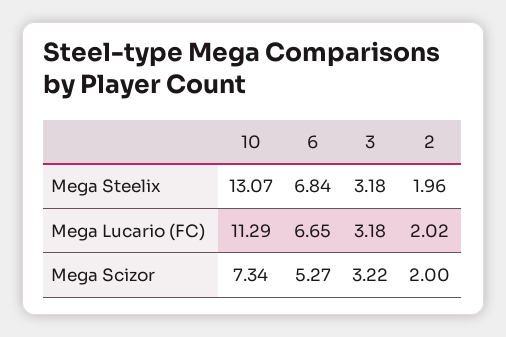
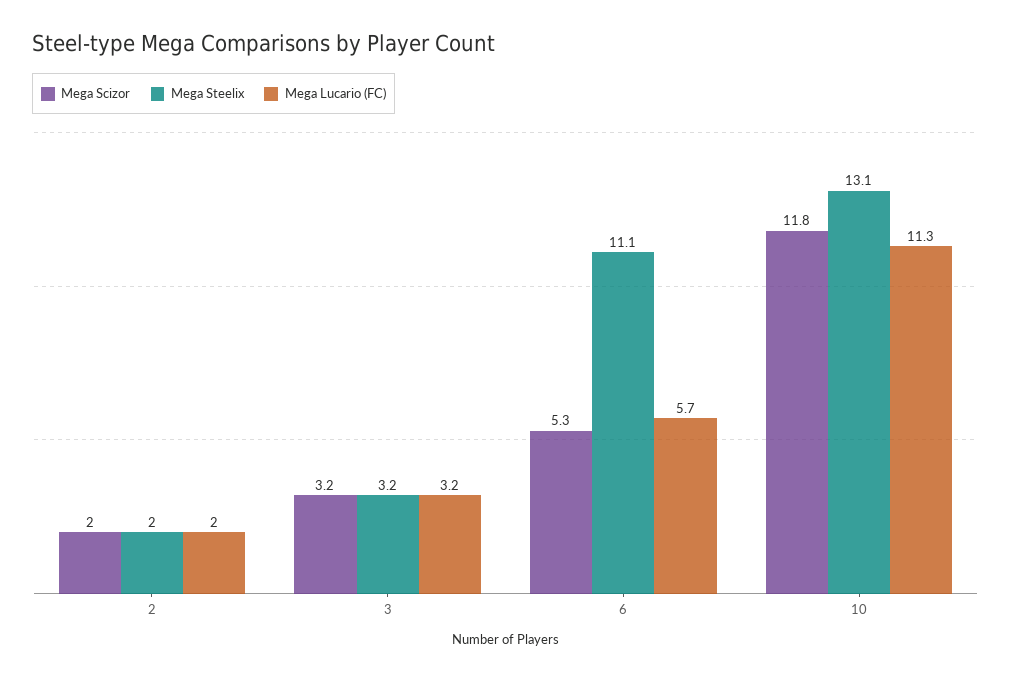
  {
    "Mega Steelix": {
      "10": 13.07,
-     "6": 6.84,
+     "6": 11.1,
      "3": 3.18,
      "2": 1.96
    },
    "Mega Lucario (FC)": {
      "10": 11.29,
-     "6": 6.65,
+     "6": 5.7,
      "3": 3.18,
      "2": 2.02
    },
    "Mega Scizor": {
-     "10": 7.34,
+     "10": 11.8,
      "6": 5.27,
      "3": 3.22,
      "2": 2
    }
  }

